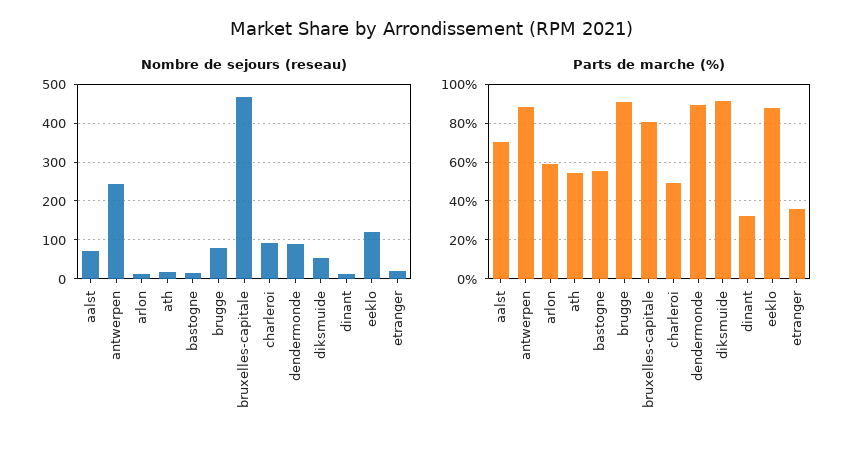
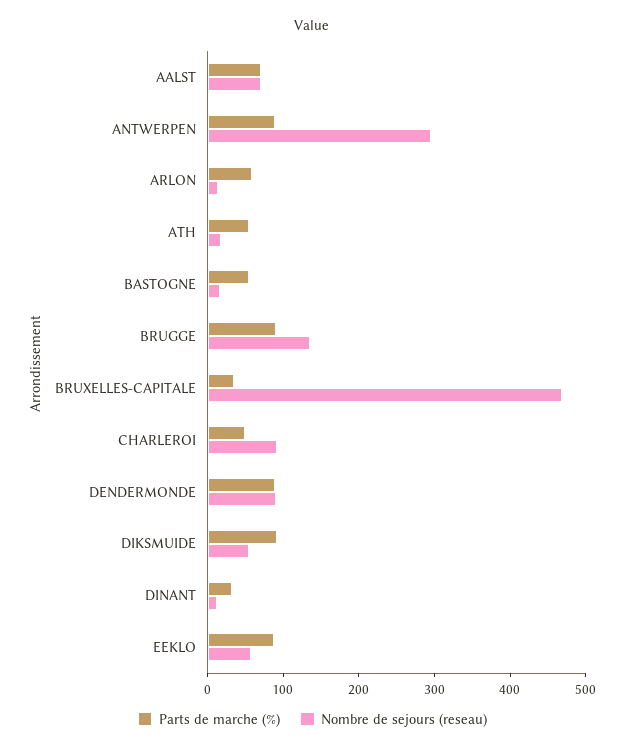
  {
    "Nombre de sejours (reseau)": {
      "aalst": 80,
-     "antwerpen": 240,
+     "antwerpen": 300,
      "arlon": 20,
      "ath": 20,
      "bastogne": 20,
-     "brugge": 80,
+     "brugge": 140,
      "bruxelles-capitale": 460,
      "charleroi": 100,
      "dendermonde": 100,
      "diksmuide": 60,
      "dinant": 20,
-     "eeklo": 120,
+     "eeklo": 60
-     "etranger": 20
    },
    "Parts de marche (%)": {
      "aalst": 70,
      "antwerpen": 90,
      "arlon": 60,
      "ath": 55,
      "bastogne": 55,
      "brugge": 90,
-     "bruxelles-capitale": 80,
+     "bruxelles-capitale": 40,
      "charleroi": 50,
      "dendermonde": 90,
      "diksmuide": 90,
      "dinant": 30,
-     "eeklo": 90,
+     "eeklo": 90
-     "etranger": 35
    }
  }

